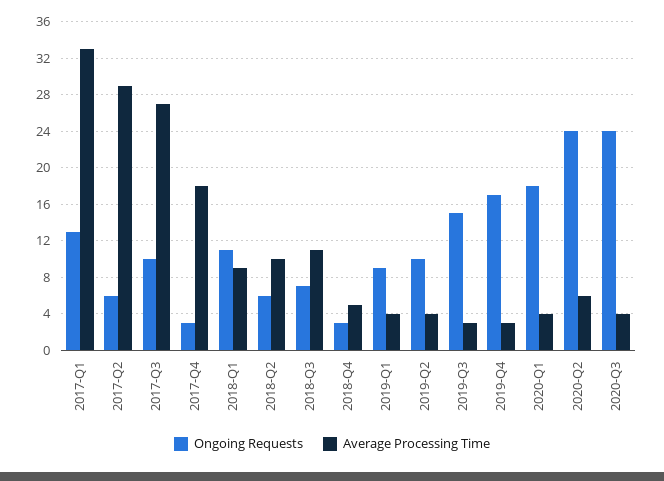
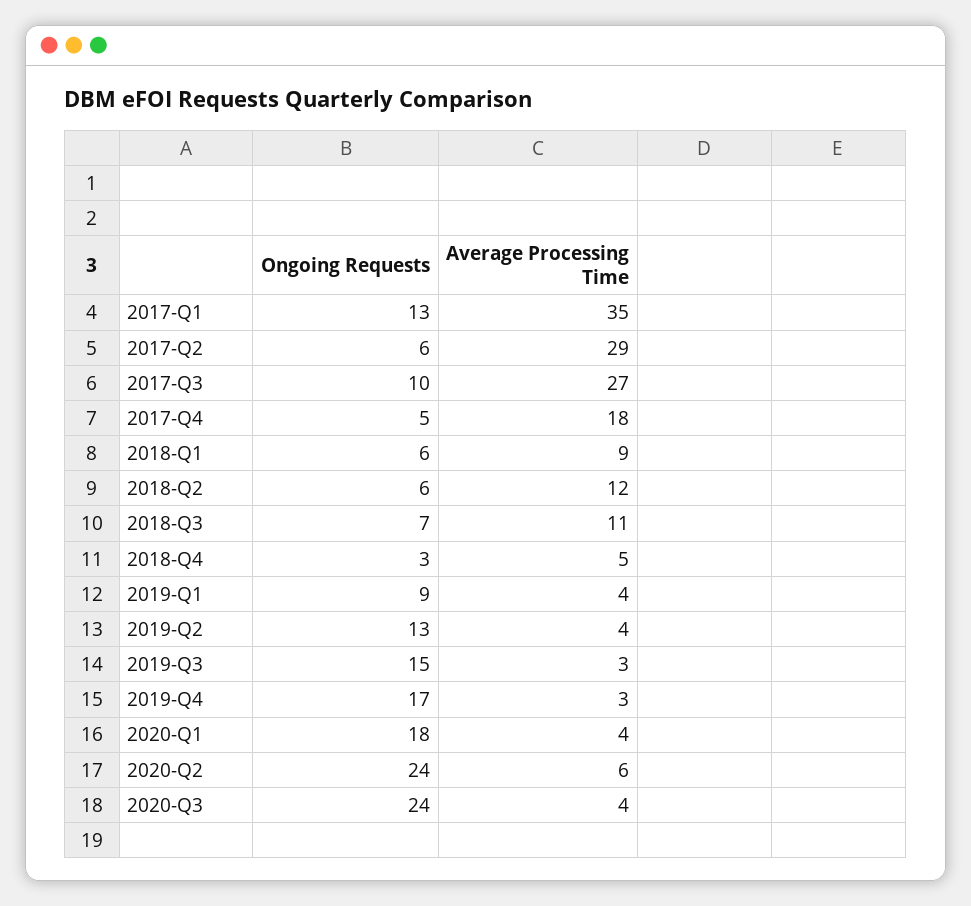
  {
    "Ongoing Requests": {
      "2017-Q1": 13,
      "2017-Q2": 6,
      "2017-Q3": 10,
-     "2017-Q4": 3,
+     "2017-Q4": 5,
-     "2018-Q1": 11,
+     "2018-Q1": 6,
      "2018-Q2": 6,
      "2018-Q3": 7,
      "2018-Q4": 3,
      "2019-Q1": 9,
-     "2019-Q2": 10,
+     "2019-Q2": 13,
      "2019-Q3": 15,
      "2019-Q4": 17,
      "2020-Q1": 18,
      "2020-Q2": 24,
      "2020-Q3": 24
    },
    "Average Processing Time": {
-     "2017-Q1": 33,
+     "2017-Q1": 35,
      "2017-Q2": 29,
      "2017-Q3": 27,
      "2017-Q4": 18,
      "2018-Q1": 9,
-     "2018-Q2": 10,
+     "2018-Q2": 12,
      "2018-Q3": 11,
      "2018-Q4": 5,
      "2019-Q1": 4,
      "2019-Q2": 4,
      "2019-Q3": 3,
      "2019-Q4": 3,
      "2020-Q1": 4,
      "2020-Q2": 6,
      "2020-Q3": 4
    }
  }

